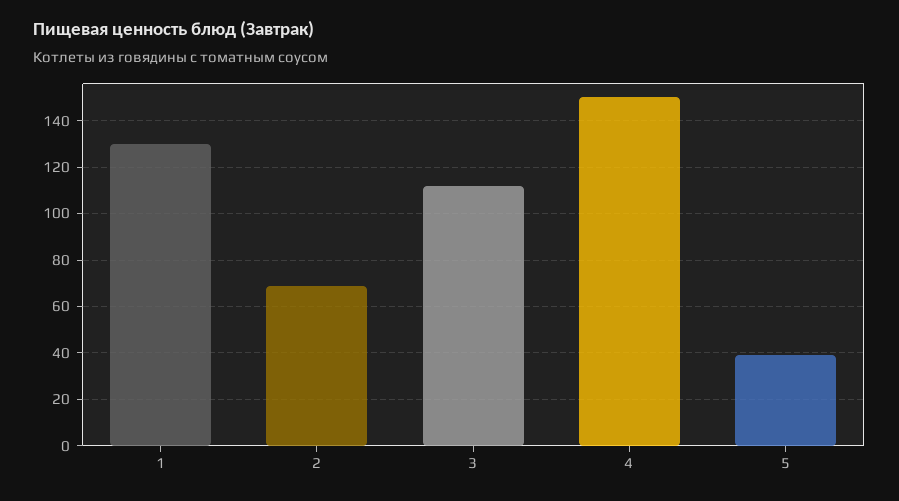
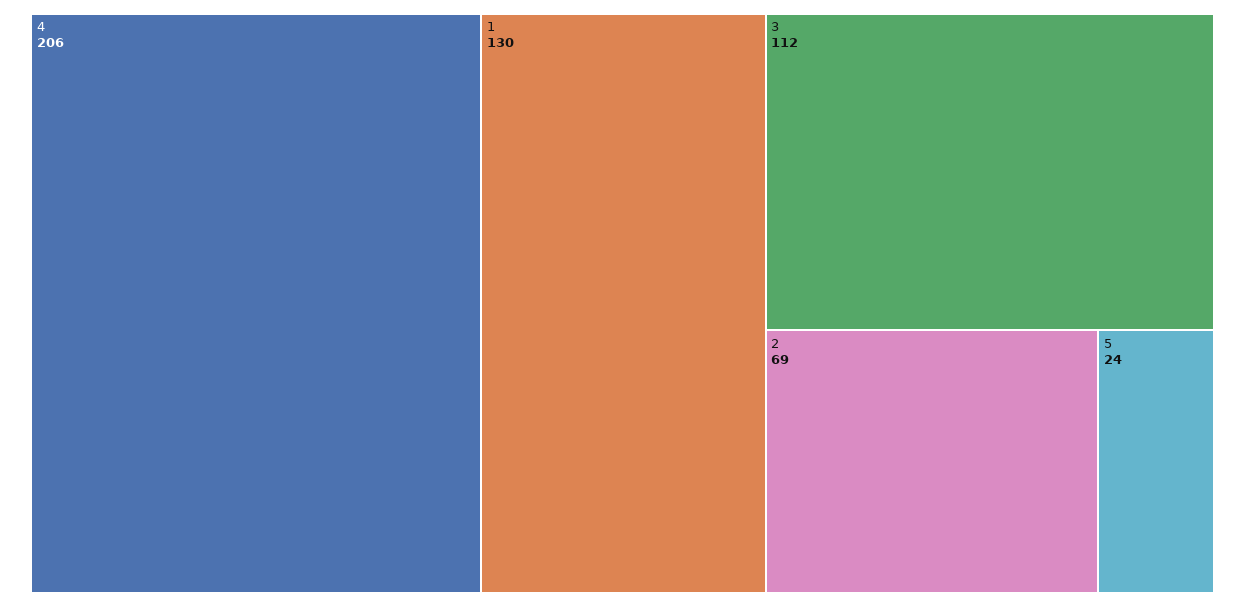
  {
    "1": 130,
    "2": 69,
    "3": 112,
-   "4": 150,
+   "4": 206,
-   "5": 40
+   "5": 24
  }

